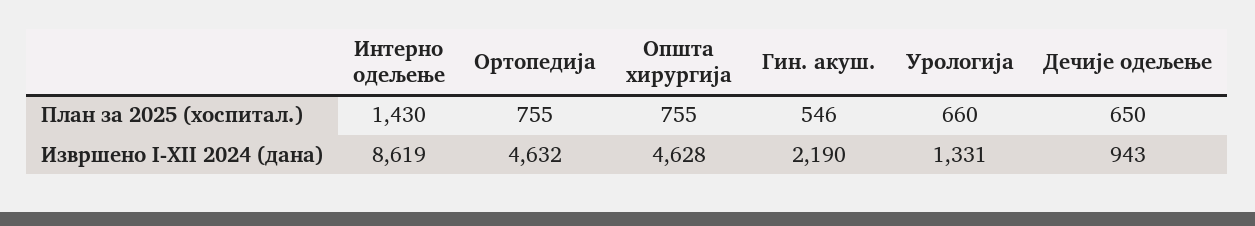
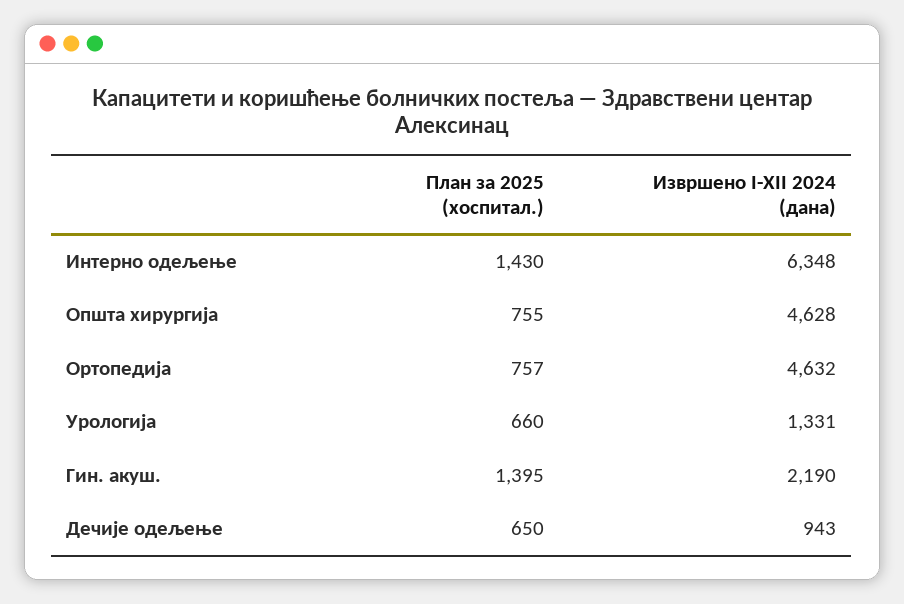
  {
    "Интерно одељење": {
      "План за 2025 (хоспитал.)": 1430,
-     "Извршено I-XII 2024 (дана)": 8619
+     "Извршено I-XII 2024 (дана)": 6348
    },
    "Ортопедија": {
-     "План за 2025 (хоспитал.)": 755,
+     "План за 2025 (хоспитал.)": 757,
      "Извршено I-XII 2024 (дана)": 4632
    },
    "Општа хирургија": {
      "План за 2025 (хоспитал.)": 755,
      "Извршено I-XII 2024 (дана)": 4628
    },
    "Гин. акуш.": {
-     "План за 2025 (хоспитал.)": 546,
+     "План за 2025 (хоспитал.)": 1395,
      "Извршено I-XII 2024 (дана)": 2190
    },
    "Урологија": {
      "План за 2025 (хоспитал.)": 660,
      "Извршено I-XII 2024 (дана)": 1331
    },
    "Дечије одељење": {
      "План за 2025 (хоспитал.)": 650,
      "Извршено I-XII 2024 (дана)": 943
    }
  }

